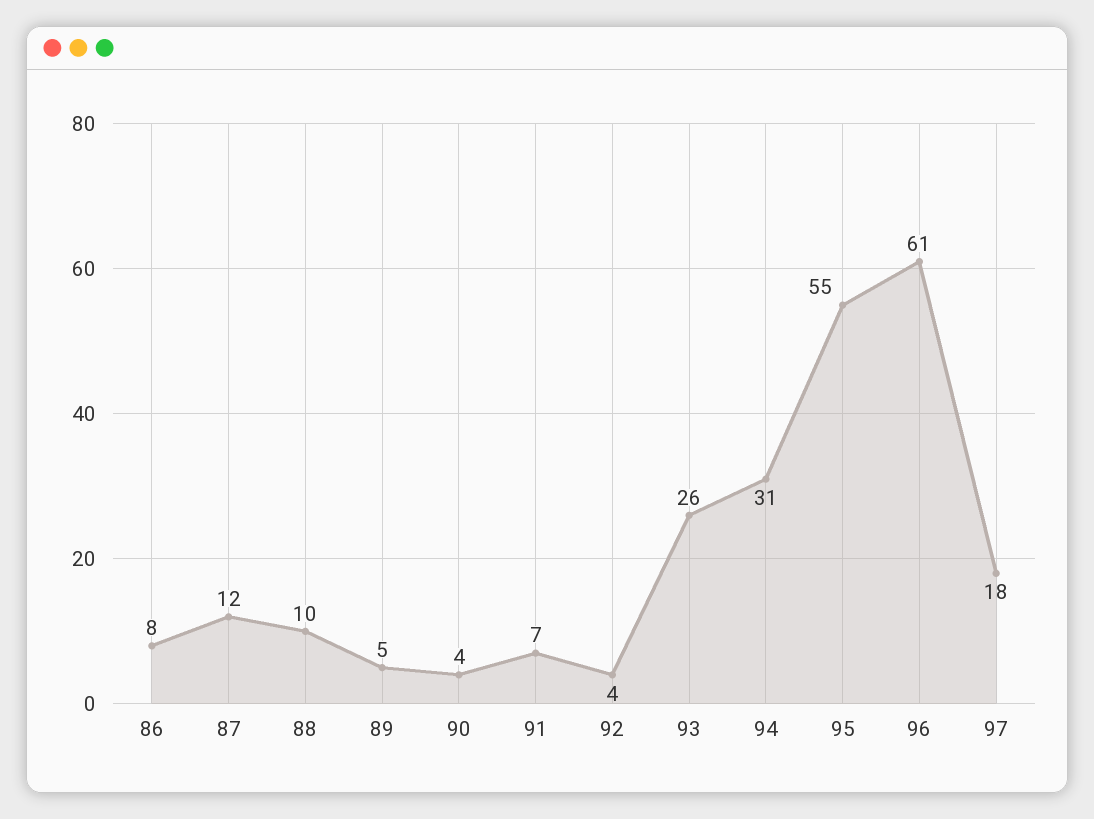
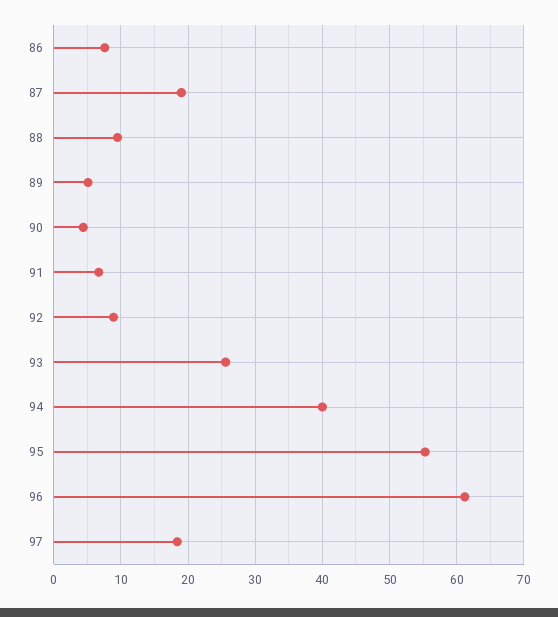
  {
    "86": 8,
-   "87": 12,
+   "87": 19,
    "88": 10,
    "89": 5,
    "90": 4,
    "91": 7,
-   "92": 4,
+   "92": 9,
    "93": 26,
-   "94": 31,
+   "94": 40,
    "95": 55,
    "96": 61,
    "97": 18
  }

